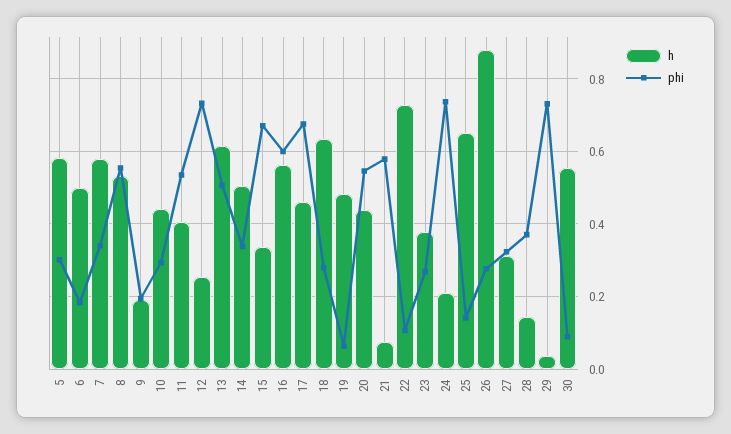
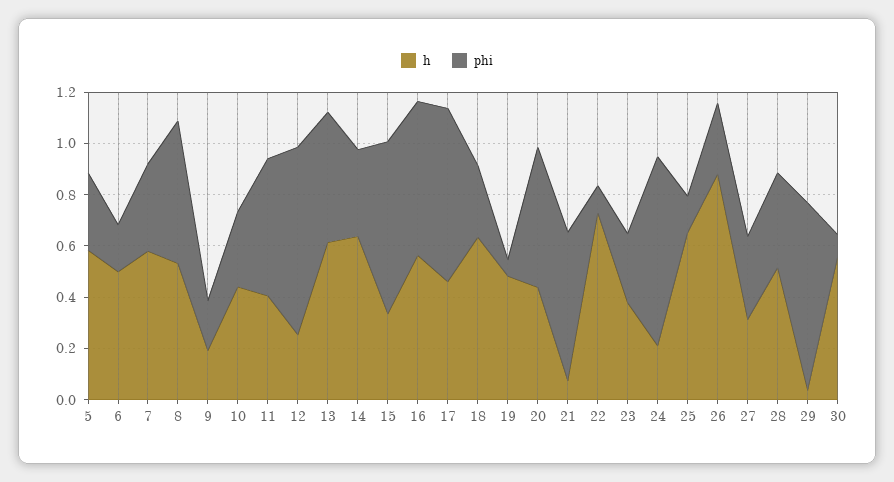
  {
    "h": {
      "5": 0.58,
      "6": 0.5,
      "7": 0.58,
      "8": 0.54,
      "9": 0.2,
      "10": 0.44,
      "11": 0.4,
      "12": 0.26,
      "13": 0.62,
-     "14": 0.5,
+     "14": 0.65,
      "15": 0.34,
      "16": 0.56,
      "17": 0.46,
      "18": 0.64,
      "19": 0.48,
      "20": 0.44,
      "21": 0.08,
      "22": 0.72,
      "23": 0.38,
      "24": 0.22,
      "25": 0.66,
      "26": 0.88,
      "27": 0.32,
-     "28": 0.14,
+     "28": 0.5,
      "29": 0.04,
      "30": 0.56
    },
    "phi": {
      "5": 0.3,
      "6": 0.18,
      "7": 0.34,
      "8": 0.56,
      "9": 0.2,
      "10": 0.3,
      "11": 0.54,
      "12": 0.74,
      "13": 0.5,
      "14": 0.34,
      "15": 0.68,
      "16": 0.6,
      "17": 0.68,
      "18": 0.28,
      "19": 0.06,
      "20": 0.54,
      "21": 0.58,
      "22": 0.1,
      "23": 0.26,
      "24": 0.74,
      "25": 0.14,
      "26": 0.28,
      "27": 0.32,
      "28": 0.38,
      "29": 0.74,
      "30": 0.08
    }
  }

